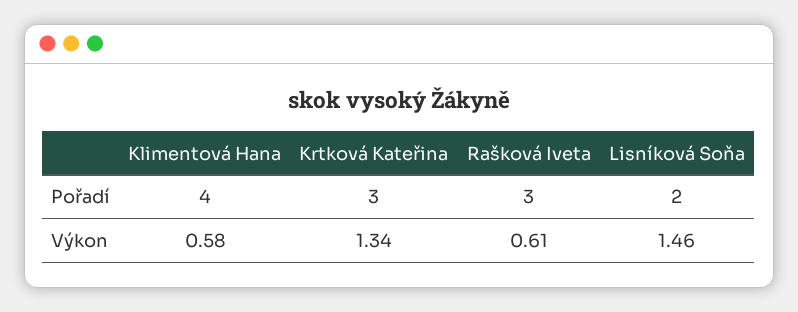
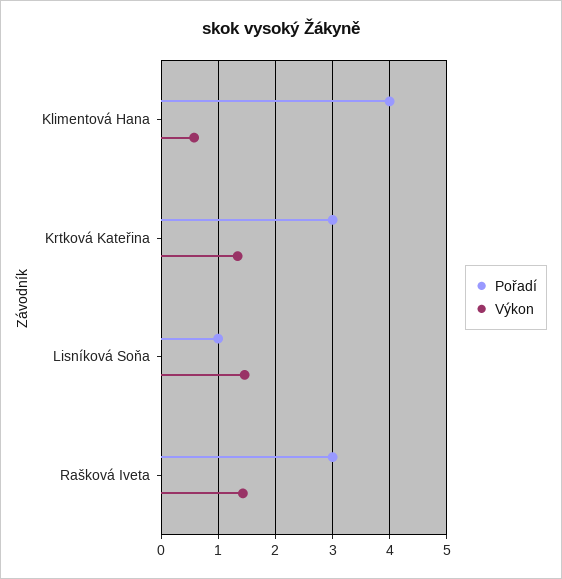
  {
    "Pořadí": {
      "Klimentová Hana": 4,
      "Krtková Kateřina": 3,
      "Rašková Iveta": 3,
-     "Lisníková Soňa": 2
+     "Lisníková Soňa": 1
    },
    "Výkon": {
      "Klimentová Hana": 0.58,
      "Krtková Kateřina": 1.34,
-     "Rašková Iveta": 0.61,
+     "Rašková Iveta": 1.4,
      "Lisníková Soňa": 1.46
    }
  }

